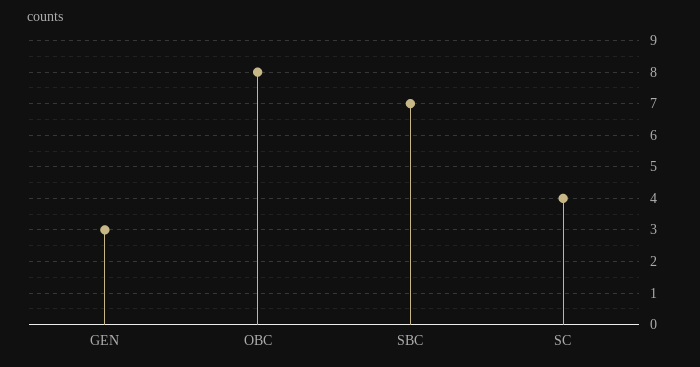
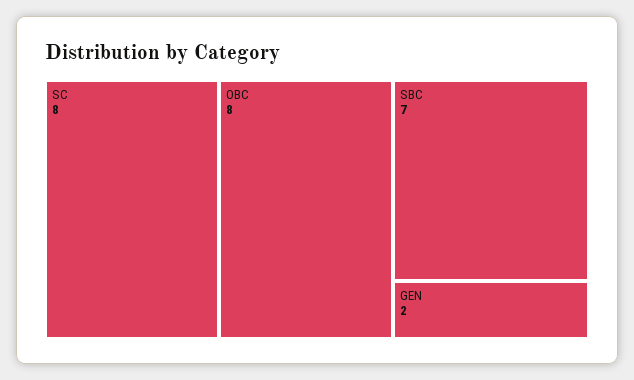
  {
-   "GEN": 3,
+   "GEN": 2,
    "OBC": 8,
    "SBC": 7,
-   "SC": 4
+   "SC": 8
  }

